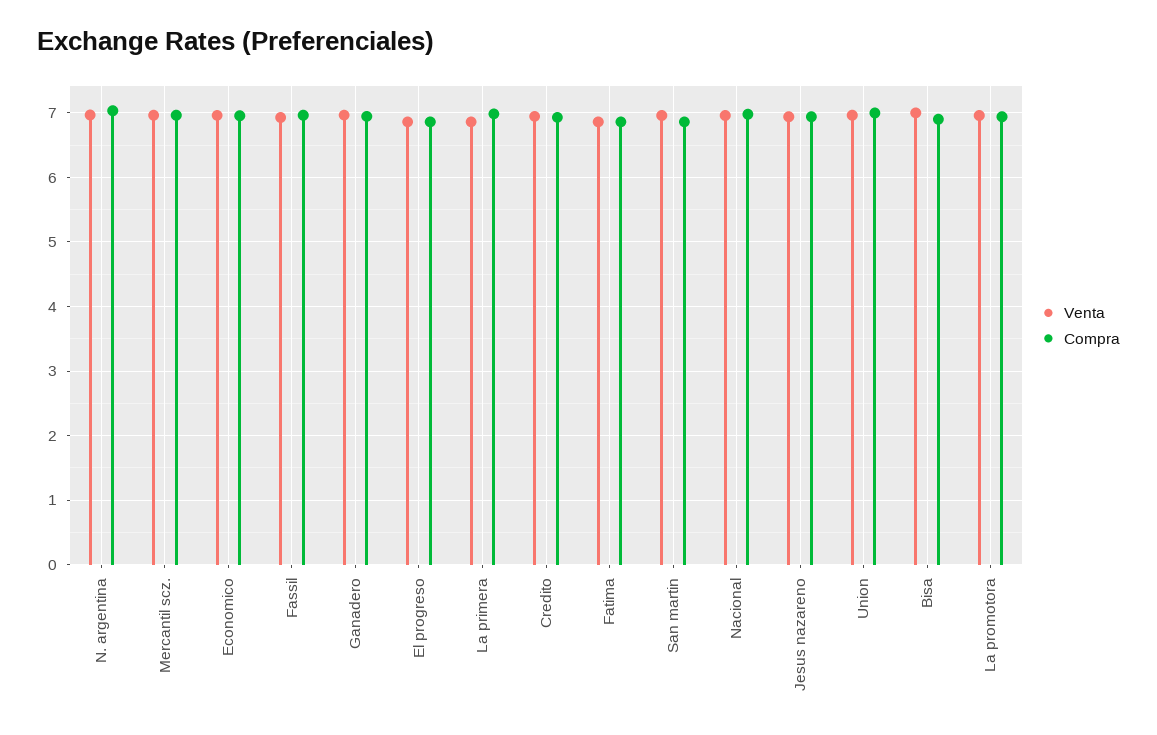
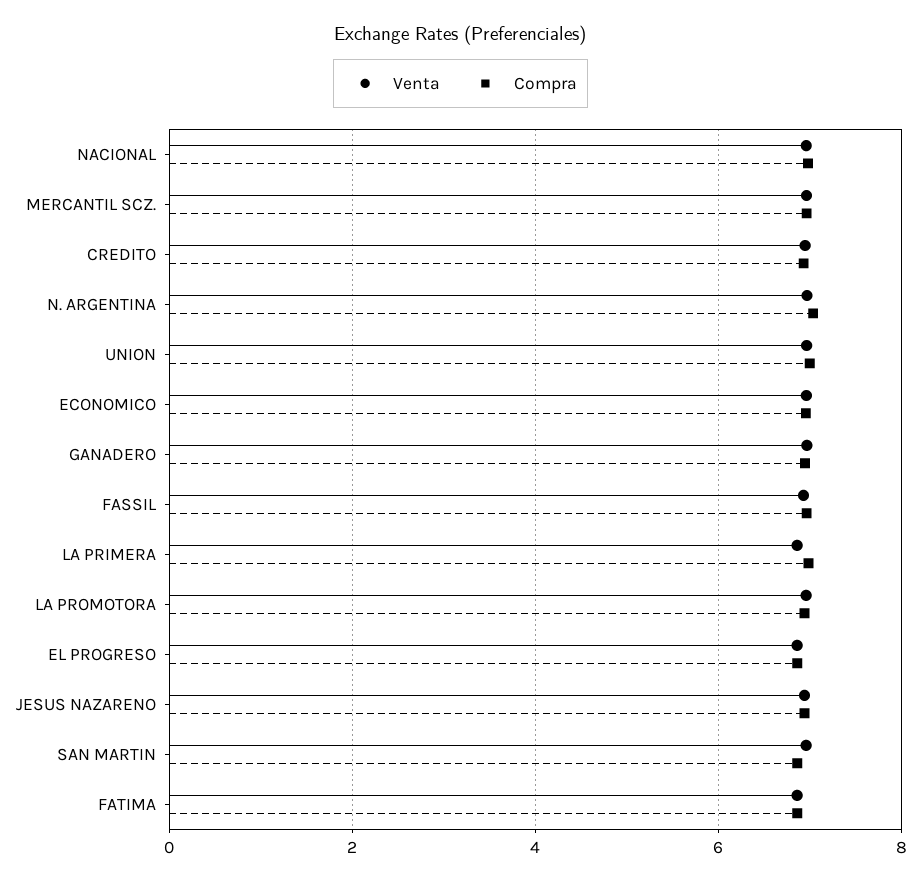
  {
    "Venta": {
      "N. argentina": 7,
      "Mercantil scz.": 7,
      "Economico": 7,
      "Fassil": 6.9,
      "Ganadero": 7,
      "El progreso": 6.9,
      "La primera": 6.9,
      "Credito": 6.9,
      "Fatima": 6.9,
      "San martin": 7,
      "Nacional": 7,
      "Jesus nazareno": 6.9,
      "Union": 7,
-     "Bisa": 7,
      "La promotora": 7
    },
    "Compra": {
      "N. argentina": 7,
      "Mercantil scz.": 7,
      "Economico": 7,
      "Fassil": 7,
      "Ganadero": 6.9,
      "El progreso": 6.9,
      "La primera": 7,
      "Credito": 6.9,
      "Fatima": 6.9,
      "San martin": 6.9,
      "Nacional": 7,
      "Jesus nazareno": 6.9,
      "Union": 7,
-     "Bisa": 6.9,
      "La promotora": 6.9
    }
  }

